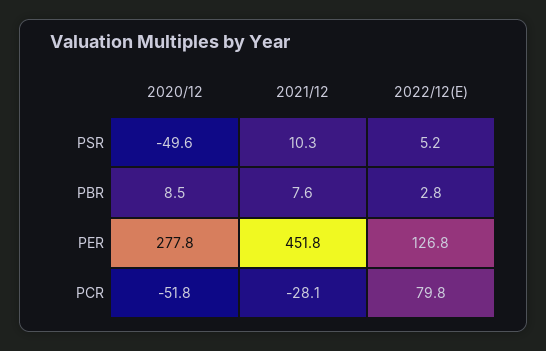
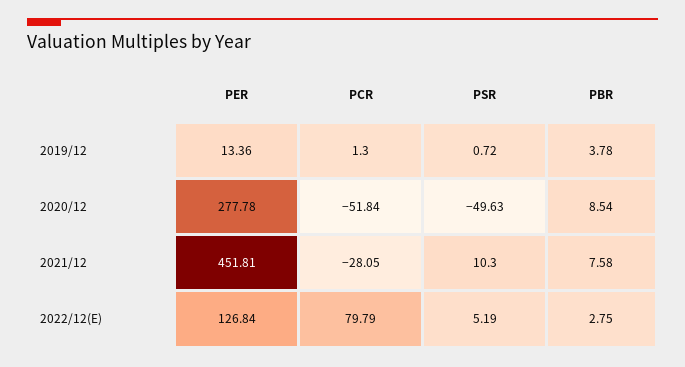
  {
    "2020/12": {
      "PSR": -49.63,
      "PBR": 8.54,
      "PER": 277.78,
      "PCR": -51.84
    },
    "2021/12": {
      "PSR": 10.3,
      "PBR": 7.58,
      "PER": 451.81,
      "PCR": -28.05
    },
    "2022/12(E)": {
      "PSR": 5.19,
      "PBR": 2.75,
      "PER": 126.84,
      "PCR": 79.79
-   }
+   },
+   "2019/12": {
+     "PER": 13.36,
+     "PCR": 1.3,
+     "PSR": 0.72,
+     "PBR": 3.78
+   }
  }

